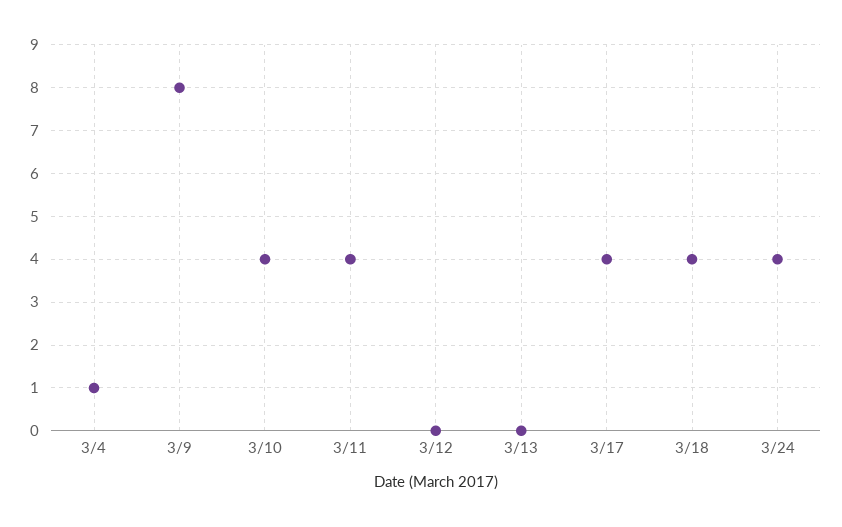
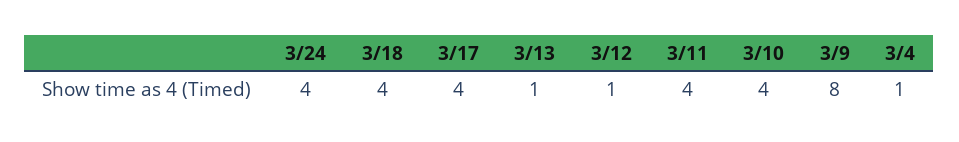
  {
    "3/4": 1,
    "3/9": 8,
    "3/10": 4,
    "3/11": 4,
-   "3/12": 0,
+   "3/12": 1,
-   "3/13": 0,
+   "3/13": 1,
    "3/17": 4,
    "3/18": 4,
    "3/24": 4
  }

